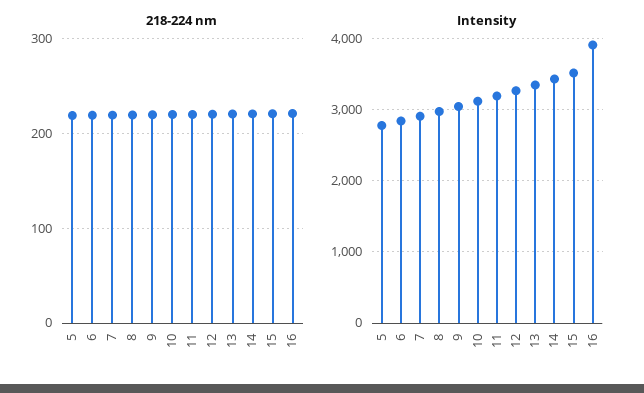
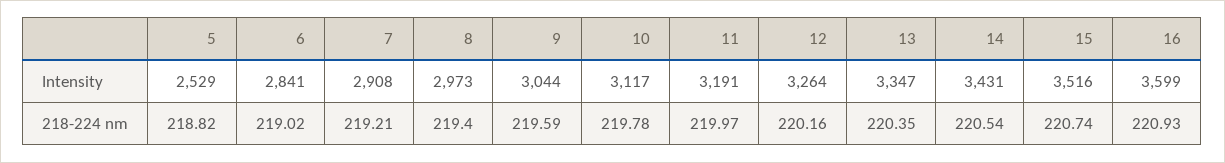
  {
    "218-224 nm": {
      "5": 218.82,
      "6": 219.02,
      "7": 219.21,
      "8": 219.4,
      "9": 219.59,
      "10": 219.78,
      "11": 219.97,
      "12": 220.16,
      "13": 220.35,
      "14": 220.54,
      "15": 220.74,
      "16": 220.93
    },
    "Intensity": {
-     "5": 2800,
+     "5": 2529,
      "6": 2841,
      "7": 2908,
      "8": 2973,
      "9": 3044,
      "10": 3117,
      "11": 3191,
      "12": 3264,
      "13": 3347,
      "14": 3431,
      "15": 3516,
-     "16": 3900
+     "16": 3599
    }
  }

